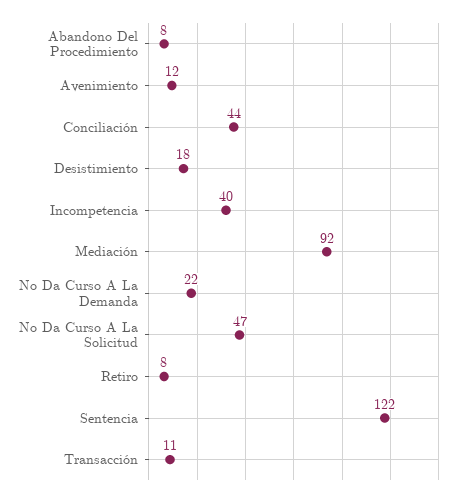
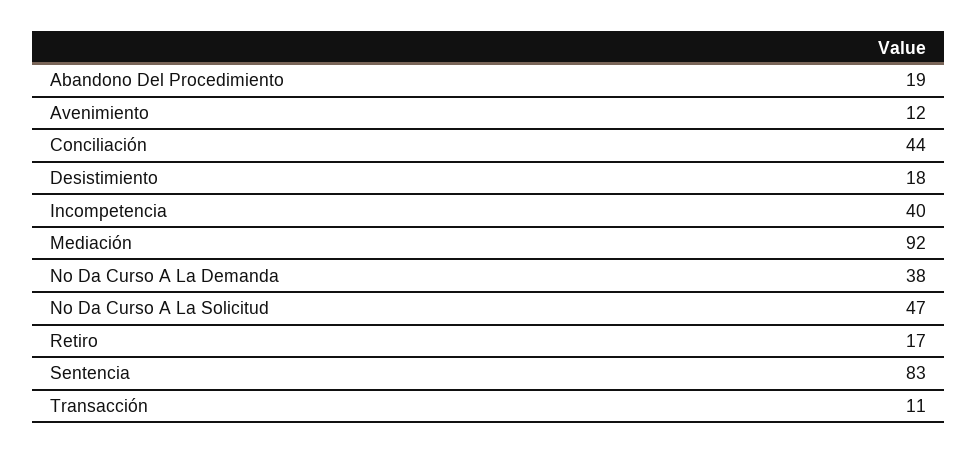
  {
-   "Abandono Del Procedimiento": 8,
+   "Abandono Del Procedimiento": 19,
    "Avenimiento": 12,
    "Conciliación": 44,
    "Desistimiento": 18,
    "Incompetencia": 40,
    "Mediación": 92,
-   "No Da Curso A La Demanda": 22,
+   "No Da Curso A La Demanda": 38,
    "No Da Curso A La Solicitud": 47,
-   "Retiro": 8,
+   "Retiro": 17,
-   "Sentencia": 122,
+   "Sentencia": 83,
    "Transacción": 11
  }

